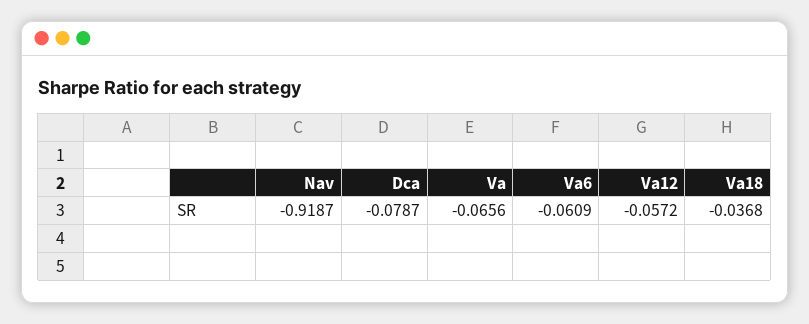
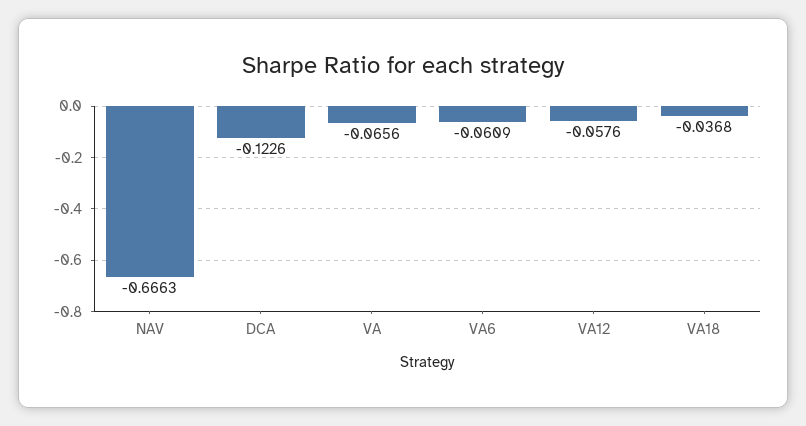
  {
-   "Nav": -0.9187,
+   "Nav": -0.6663,
-   "Dca": -0.0787,
+   "Dca": -0.1226,
    "Va": -0.0656,
    "Va6": -0.0609,
-   "Va12": -0.0572,
+   "Va12": -0.0576,
    "Va18": -0.0368
  }

